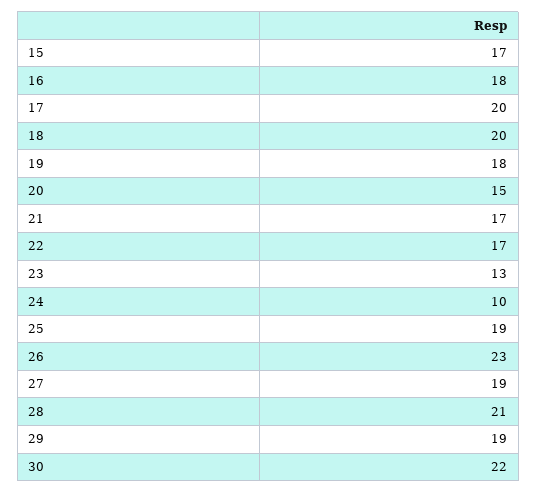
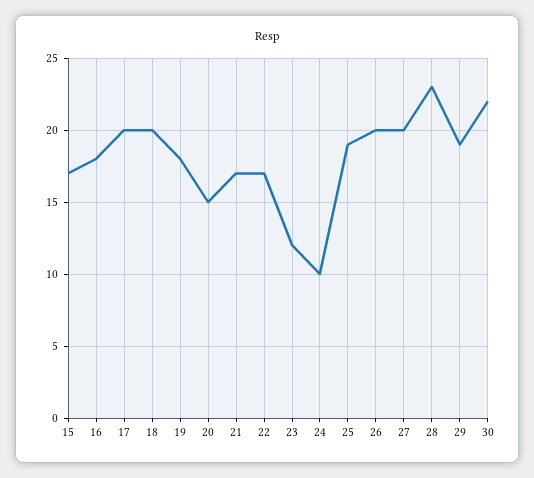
  {
    "15": 17,
    "16": 18,
    "17": 20,
    "18": 20,
    "19": 18,
    "20": 15,
    "21": 17,
    "22": 17,
-   "23": 13,
+   "23": 12,
    "24": 10,
    "25": 19,
-   "26": 23,
+   "26": 20,
-   "27": 19,
+   "27": 20,
-   "28": 21,
+   "28": 23,
    "29": 19,
    "30": 22
  }

